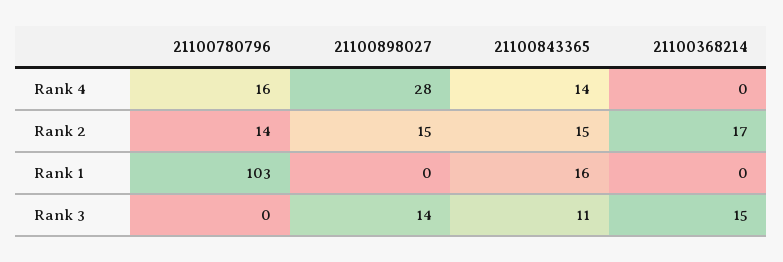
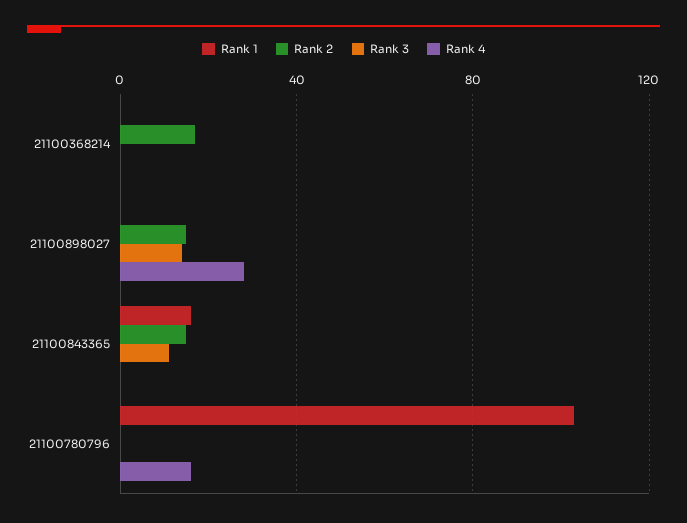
  {
    "Rank 4": {
      "21100780796": 16,
      "21100898027": 28,
-     "21100843365": 14,
+     "21100843365": 0,
      "21100368214": 0
    },
    "Rank 2": {
-     "21100780796": 14,
+     "21100780796": 0,
      "21100898027": 15,
      "21100843365": 15,
      "21100368214": 17
    },
    "Rank 1": {
      "21100780796": 103,
      "21100898027": 0,
      "21100843365": 16,
      "21100368214": 0
    },
    "Rank 3": {
      "21100780796": 0,
      "21100898027": 14,
      "21100843365": 11,
-     "21100368214": 15
+     "21100368214": 0
    }
  }

